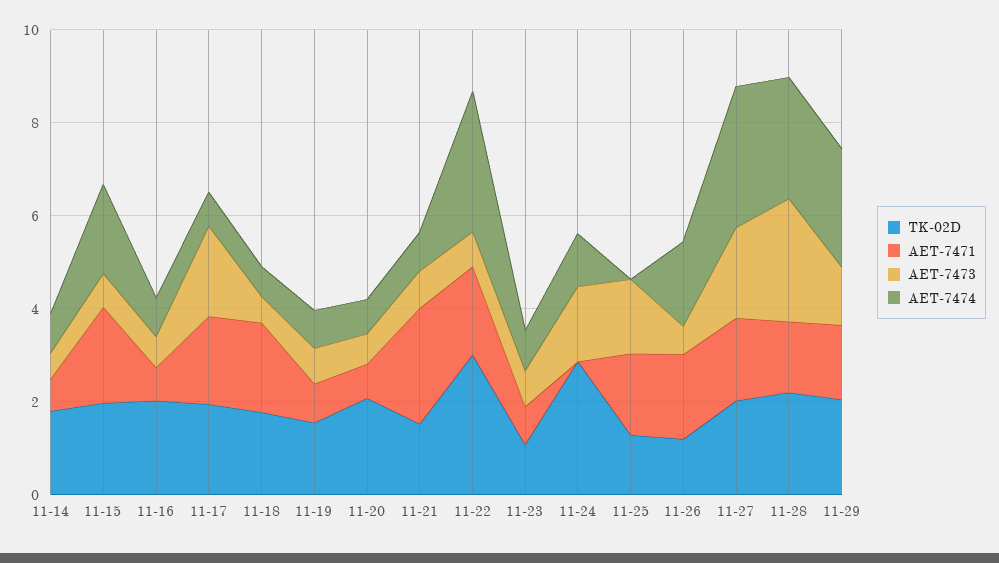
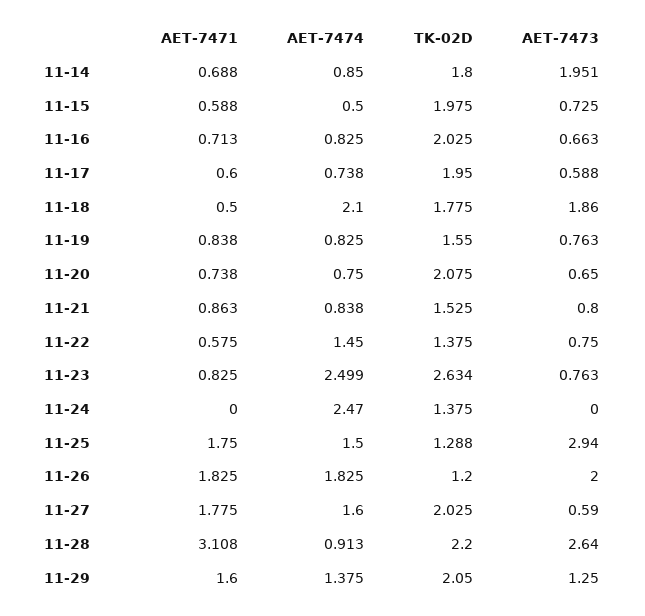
  {
    "TK-02D": {
      "11-14": 1.8,
      "11-15": 1.975,
      "11-16": 2.025,
      "11-17": 1.95,
      "11-18": 1.775,
      "11-19": 1.55,
      "11-20": 2.075,
      "11-21": 1.525,
-     "11-22": 3,
+     "11-22": 1.375,
-     "11-23": 1,
+     "11-23": 2.634,
-     "11-24": 3,
+     "11-24": 1.375,
      "11-25": 1.288,
      "11-26": 1.2,
      "11-27": 2.025,
      "11-28": 2.2,
      "11-29": 2.05
    },
    "AET-7471": {
      "11-14": 0.688,
-     "11-15": 2,
+     "11-15": 0.588,
      "11-16": 0.713,
-     "11-17": 2,
+     "11-17": 0.6,
-     "11-18": 2,
+     "11-18": 0.5,
      "11-19": 0.838,
      "11-20": 0.738,
-     "11-21": 2.5,
+     "11-21": 0.863,
-     "11-22": 2,
+     "11-22": 0.575,
      "11-23": 0.825,
      "11-24": 0,
      "11-25": 1.75,
      "11-26": 1.825,
      "11-27": 1.775,
-     "11-28": 1.5,
+     "11-28": 3.108,
      "11-29": 1.6
    },
    "AET-7473": {
-     "11-14": 0.5,
+     "11-14": 1.951,
      "11-15": 0.725,
      "11-16": 0.663,
-     "11-17": 2,
+     "11-17": 0.588,
-     "11-18": 0.5,
+     "11-18": 1.86,
      "11-19": 0.763,
      "11-20": 0.65,
      "11-21": 0.8,
      "11-22": 0.75,
      "11-23": 0.763,
-     "11-24": 1.5,
+     "11-24": 0,
-     "11-25": 1.5,
+     "11-25": 2.94,
-     "11-26": 0.5,
+     "11-26": 2,
-     "11-27": 2,
+     "11-27": 0.59,
      "11-28": 2.64,
      "11-29": 1.25
    },
    "AET-7474": {
      "11-14": 0.85,
-     "11-15": 2,
+     "11-15": 0.5,
      "11-16": 0.825,
      "11-17": 0.738,
-     "11-18": 0.5,
+     "11-18": 2.1,
      "11-19": 0.825,
      "11-20": 0.75,
      "11-21": 0.838,
-     "11-22": 3,
+     "11-22": 1.45,
-     "11-23": 1,
+     "11-23": 2.499,
-     "11-24": 1,
+     "11-24": 2.47,
-     "11-25": 0,
+     "11-25": 1.5,
      "11-26": 1.825,
-     "11-27": 3,
+     "11-27": 1.6,
-     "11-28": 2.5,
+     "11-28": 0.913,
-     "11-29": 2.5
+     "11-29": 1.375
    }
  }

